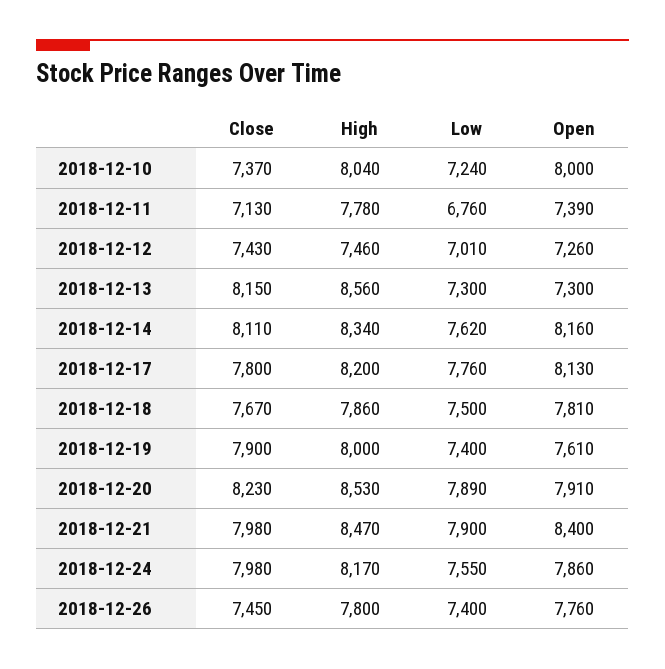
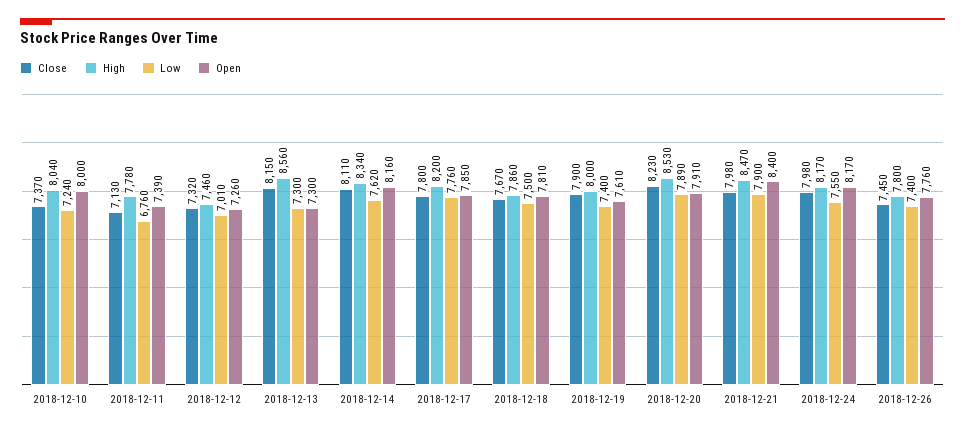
  {
    "Close": {
      "2018-12-10": 7370,
      "2018-12-11": 7130,
-     "2018-12-12": 7430,
+     "2018-12-12": 7320,
      "2018-12-13": 8150,
      "2018-12-14": 8110,
      "2018-12-17": 7800,
      "2018-12-18": 7670,
      "2018-12-19": 7900,
      "2018-12-20": 8230,
      "2018-12-21": 7980,
      "2018-12-24": 7980,
      "2018-12-26": 7450
    },
    "High": {
      "2018-12-10": 8040,
      "2018-12-11": 7780,
      "2018-12-12": 7460,
      "2018-12-13": 8560,
      "2018-12-14": 8340,
      "2018-12-17": 8200,
      "2018-12-18": 7860,
      "2018-12-19": 8000,
      "2018-12-20": 8530,
      "2018-12-21": 8470,
      "2018-12-24": 8170,
      "2018-12-26": 7800
    },
    "Low": {
      "2018-12-10": 7240,
      "2018-12-11": 6760,
      "2018-12-12": 7010,
      "2018-12-13": 7300,
      "2018-12-14": 7620,
      "2018-12-17": 7760,
      "2018-12-18": 7500,
      "2018-12-19": 7400,
      "2018-12-20": 7890,
      "2018-12-21": 7900,
      "2018-12-24": 7550,
      "2018-12-26": 7400
    },
    "Open": {
      "2018-12-10": 8000,
      "2018-12-11": 7390,
      "2018-12-12": 7260,
      "2018-12-13": 7300,
      "2018-12-14": 8160,
-     "2018-12-17": 8130,
+     "2018-12-17": 7850,
      "2018-12-18": 7810,
      "2018-12-19": 7610,
      "2018-12-20": 7910,
      "2018-12-21": 8400,
-     "2018-12-24": 7860,
+     "2018-12-24": 8170,
      "2018-12-26": 7760
    }
  }

